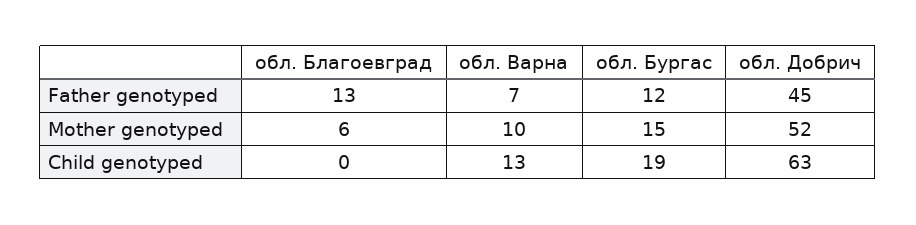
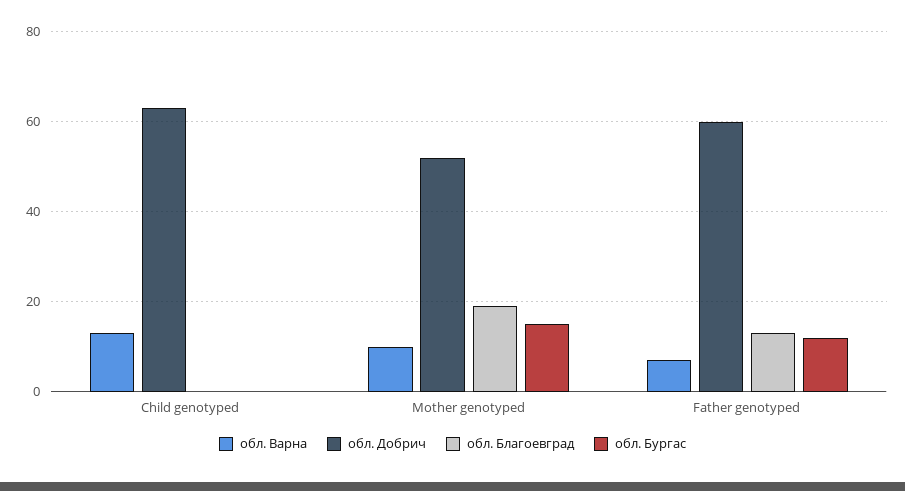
  {
    "обл. Благоевград": {
      "Father genotyped": 13,
-     "Mother genotyped": 6,
+     "Mother genotyped": 20,
      "Child genotyped": 0
    },
    "обл. Варна": {
      "Father genotyped": 7,
      "Mother genotyped": 10,
      "Child genotyped": 13
    },
    "обл. Бургас": {
      "Father genotyped": 12,
      "Mother genotyped": 15,
-     "Child genotyped": 19
+     "Child genotyped": 0
    },
    "обл. Добрич": {
-     "Father genotyped": 45,
+     "Father genotyped": 60,
      "Mother genotyped": 52,
      "Child genotyped": 63
    }
  }

